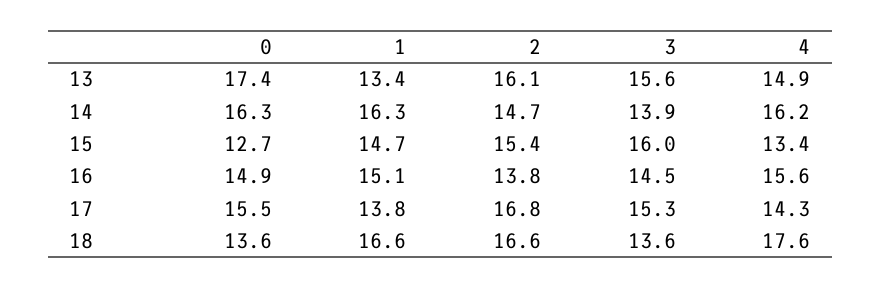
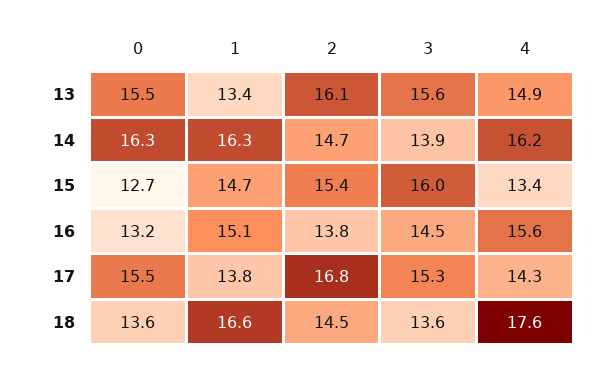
  {
    "0": {
-     "13": 17.4,
+     "13": 15.5,
      "14": 16.3,
      "15": 12.7,
-     "16": 14.9,
+     "16": 13.2,
      "17": 15.5,
      "18": 13.6
    },
    "1": {
      "13": 13.4,
      "14": 16.3,
      "15": 14.7,
      "16": 15.1,
      "17": 13.8,
      "18": 16.6
    },
    "2": {
      "13": 16.1,
      "14": 14.7,
      "15": 15.4,
      "16": 13.8,
      "17": 16.8,
-     "18": 16.6
+     "18": 14.5
    },
    "3": {
      "13": 15.6,
      "14": 13.9,
      "15": 16,
      "16": 14.5,
      "17": 15.3,
      "18": 13.6
    },
    "4": {
      "13": 14.9,
      "14": 16.2,
      "15": 13.4,
      "16": 15.6,
      "17": 14.3,
      "18": 17.6
    }
  }

